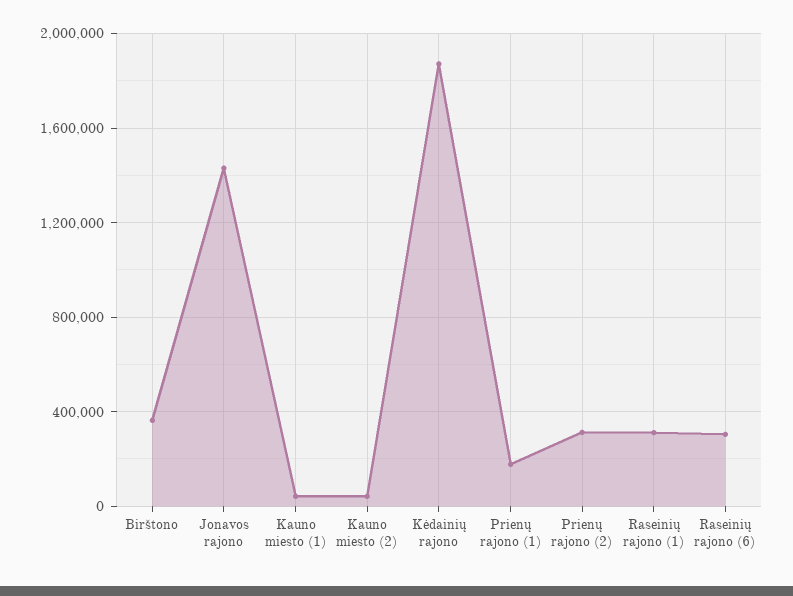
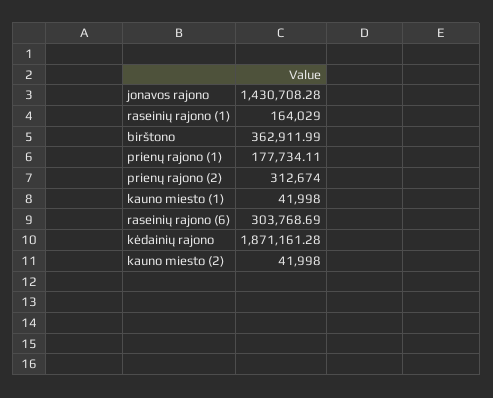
  {
    "Birštono": 362911.99,
    "Jonavos rajono": 1430708.28,
    "Kauno miesto (1)": 41998,
    "Kauno miesto (2)": 41998,
    "Kėdainių rajono": 1871161.28,
    "Prienų rajono (1)": 177734.11,
    "Prienų rajono (2)": 312674,
-   "Raseinių rajono (1)": 300000,
+   "Raseinių rajono (1)": 164029,
    "Raseinių rajono (6)": 303768.69
  }

